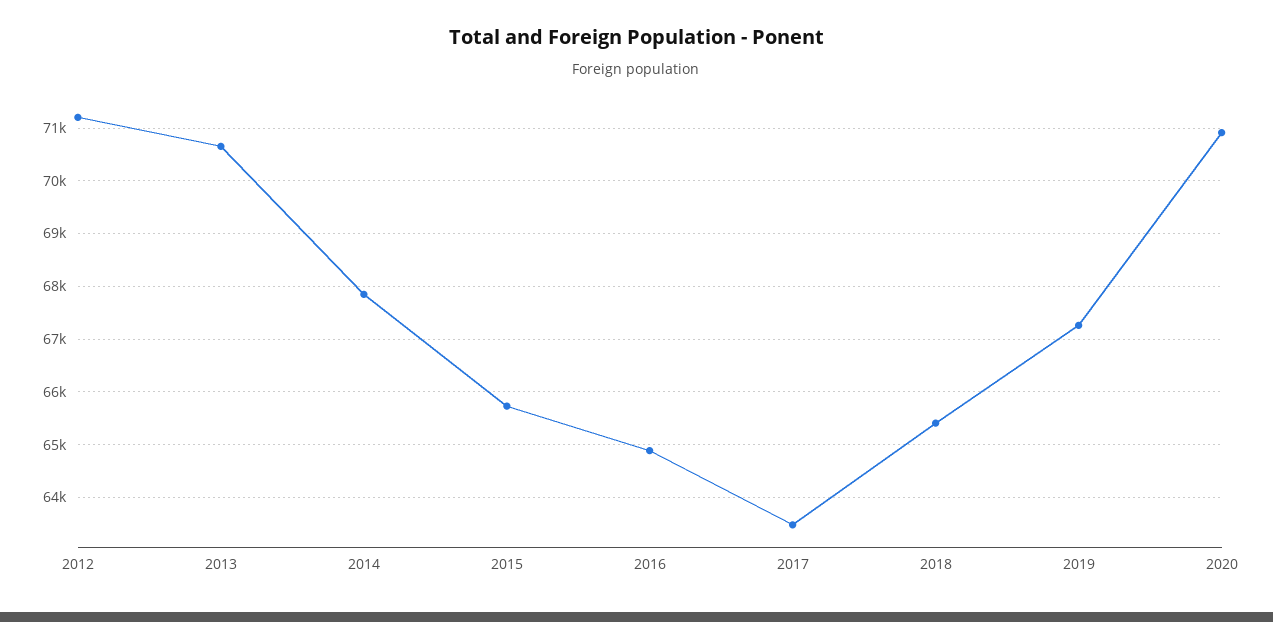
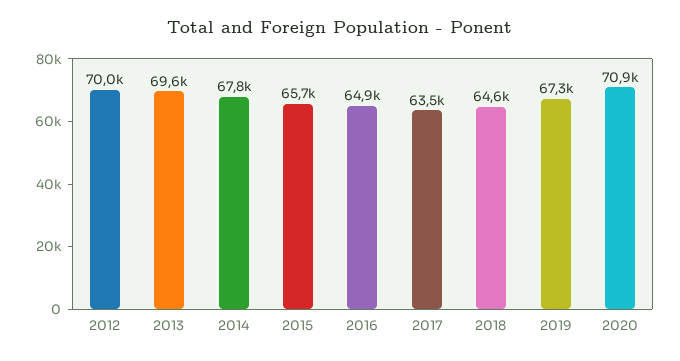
  {
-   "2012": 71200,
+   "2012": 70000,
-   "2013": 70600,
+   "2013": 69600,
    "2014": 67800,
    "2015": 65700,
    "2016": 64900,
    "2017": 63500,
-   "2018": 65400,
+   "2018": 64600,
    "2019": 67300,
    "2020": 70900
  }

